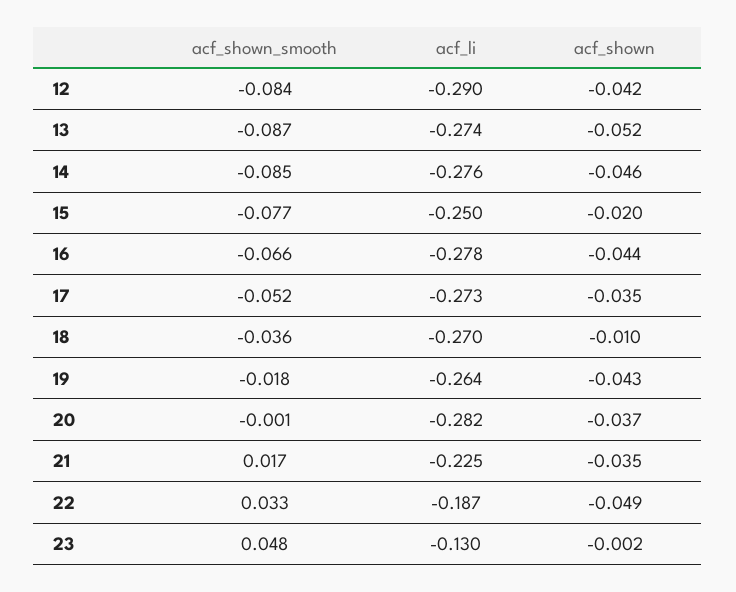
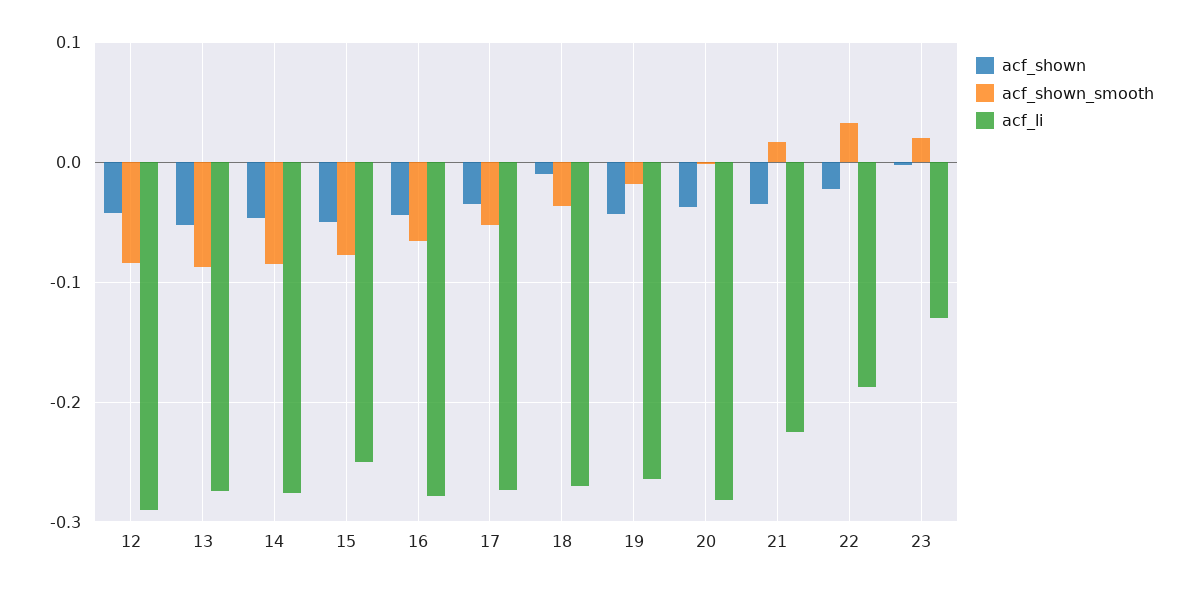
  {
    "acf_shown_smooth": {
      "12": -0.084,
      "13": -0.087,
      "14": -0.085,
      "15": -0.077,
      "16": -0.066,
      "17": -0.052,
      "18": -0.036,
      "19": -0.018,
      "20": -0.001,
      "21": 0.017,
      "22": 0.033,
-     "23": 0.048
+     "23": 0.02
    },
    "acf_li": {
      "12": -0.29,
      "13": -0.274,
      "14": -0.276,
      "15": -0.25,
      "16": -0.278,
      "17": -0.273,
      "18": -0.27,
      "19": -0.264,
      "20": -0.282,
      "21": -0.225,
      "22": -0.187,
      "23": -0.13
    },
    "acf_shown": {
      "12": -0.042,
      "13": -0.052,
      "14": -0.046,
-     "15": -0.02,
+     "15": -0.05,
      "16": -0.044,
      "17": -0.035,
      "18": -0.01,
      "19": -0.043,
      "20": -0.037,
      "21": -0.035,
-     "22": -0.049,
+     "22": -0.02,
      "23": -0.002
    }
  }

